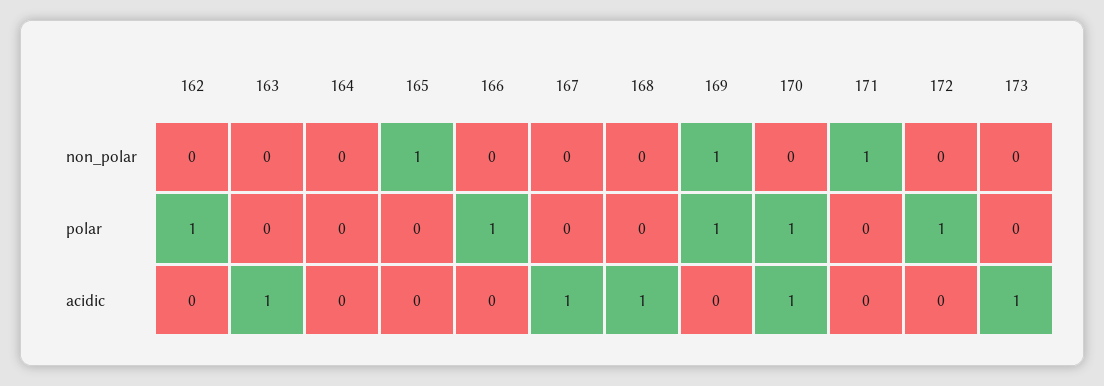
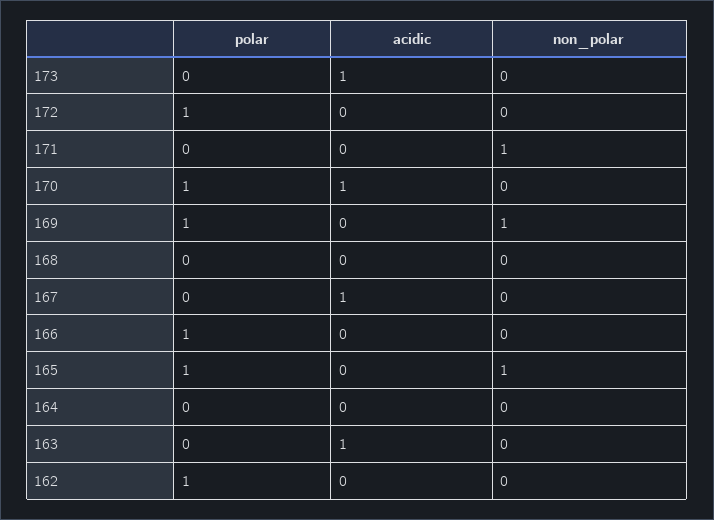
  {
    "162": {
      "non_polar": 0,
      "polar": 1,
      "acidic": 0
    },
    "163": {
      "non_polar": 0,
      "polar": 0,
      "acidic": 1
    },
    "164": {
      "non_polar": 0,
      "polar": 0,
      "acidic": 0
    },
    "165": {
      "non_polar": 1,
-     "polar": 0,
+     "polar": 1,
      "acidic": 0
    },
    "166": {
      "non_polar": 0,
      "polar": 1,
      "acidic": 0
    },
    "167": {
      "non_polar": 0,
      "polar": 0,
      "acidic": 1
    },
    "168": {
      "non_polar": 0,
      "polar": 0,
-     "acidic": 1
+     "acidic": 0
    },
    "169": {
      "non_polar": 1,
      "polar": 1,
      "acidic": 0
    },
    "170": {
      "non_polar": 0,
      "polar": 1,
      "acidic": 1
    },
    "171": {
      "non_polar": 1,
      "polar": 0,
      "acidic": 0
    },
    "172": {
      "non_polar": 0,
      "polar": 1,
      "acidic": 0
    },
    "173": {
      "non_polar": 0,
      "polar": 0,
      "acidic": 1
    }
  }

